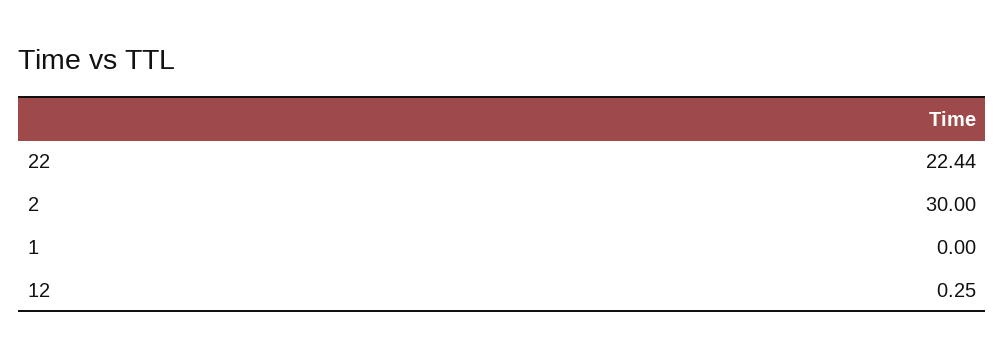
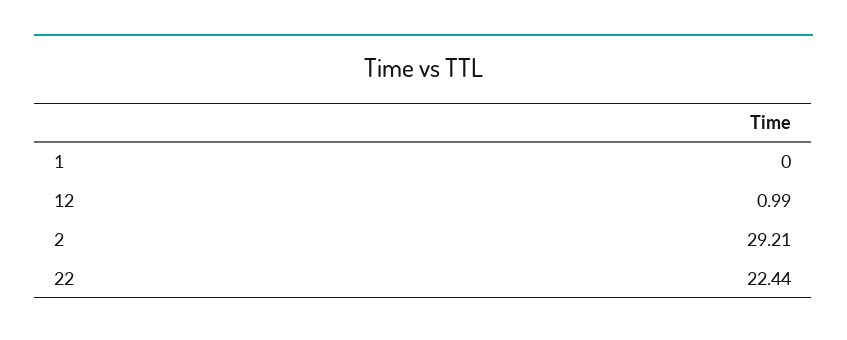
  {
    "22": 22.44,
-   "2": 30,
+   "2": 29.21,
    "1": 0,
-   "12": 0.25
+   "12": 0.99
  }

